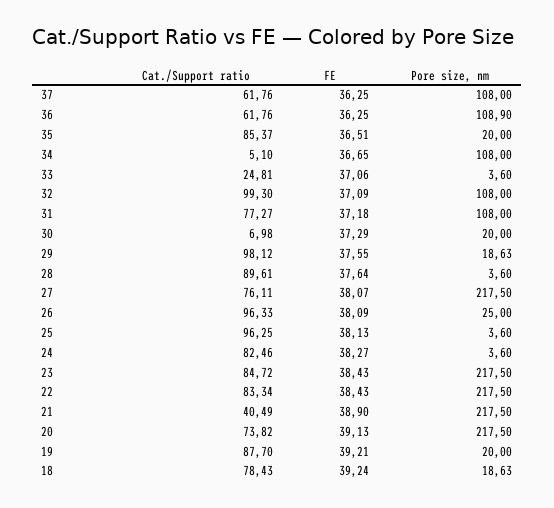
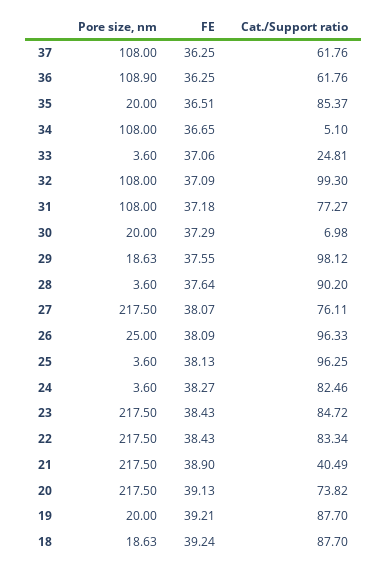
  {
    "Cat./Support ratio": {
      "37": 61.76,
      "36": 61.76,
      "35": 85.37,
      "34": 5.1,
      "33": 24.81,
      "32": 99.3,
      "31": 77.27,
      "30": 6.98,
      "29": 98.12,
-     "28": 89.61,
+     "28": 90.2,
      "27": 76.11,
      "26": 96.33,
      "25": 96.25,
      "24": 82.46,
      "23": 84.72,
      "22": 83.34,
      "21": 40.49,
      "20": 73.82,
      "19": 87.7,
-     "18": 78.43
+     "18": 87.7
    },
    "FE": {
      "37": 36.25,
      "36": 36.25,
      "35": 36.51,
      "34": 36.65,
      "33": 37.06,
      "32": 37.09,
      "31": 37.18,
      "30": 37.29,
      "29": 37.55,
      "28": 37.64,
      "27": 38.07,
      "26": 38.09,
      "25": 38.13,
      "24": 38.27,
      "23": 38.43,
      "22": 38.43,
      "21": 38.9,
      "20": 39.13,
      "19": 39.21,
      "18": 39.24
    },
    "Pore size, nm": {
      "37": 108,
      "36": 108.9,
      "35": 20,
      "34": 108,
      "33": 3.6,
      "32": 108,
      "31": 108,
      "30": 20,
      "29": 18.63,
      "28": 3.6,
      "27": 217.5,
      "26": 25,
      "25": 3.6,
      "24": 3.6,
      "23": 217.5,
      "22": 217.5,
      "21": 217.5,
      "20": 217.5,
      "19": 20,
      "18": 18.63
    }
  }

